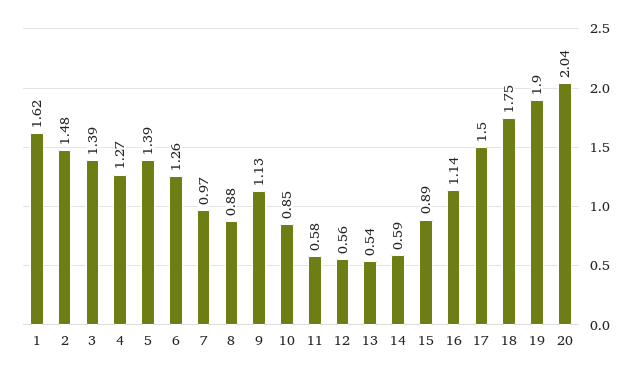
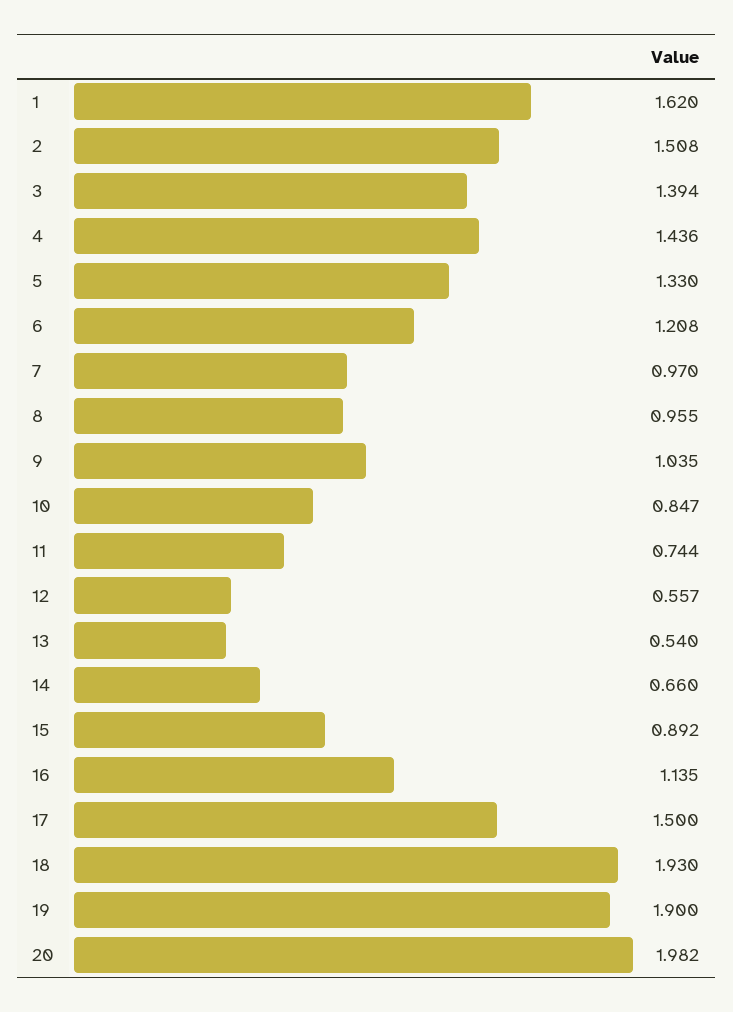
  {
    "1": 1.62,
-   "2": 1.48,
+   "2": 1.508,
    "3": 1.394,
-   "4": 1.27,
+   "4": 1.436,
-   "5": 1.39,
+   "5": 1.33,
-   "6": 1.26,
+   "6": 1.208,
    "7": 0.97,
-   "8": 0.88,
+   "8": 0.955,
-   "9": 1.13,
+   "9": 1.035,
    "10": 0.847,
-   "11": 0.58,
+   "11": 0.744,
    "12": 0.557,
    "13": 0.54,
-   "14": 0.59,
+   "14": 0.66,
    "15": 0.892,
    "16": 1.135,
    "17": 1.5,
-   "18": 1.75,
+   "18": 1.93,
    "19": 1.9,
-   "20": 2.04
+   "20": 1.982
  }

